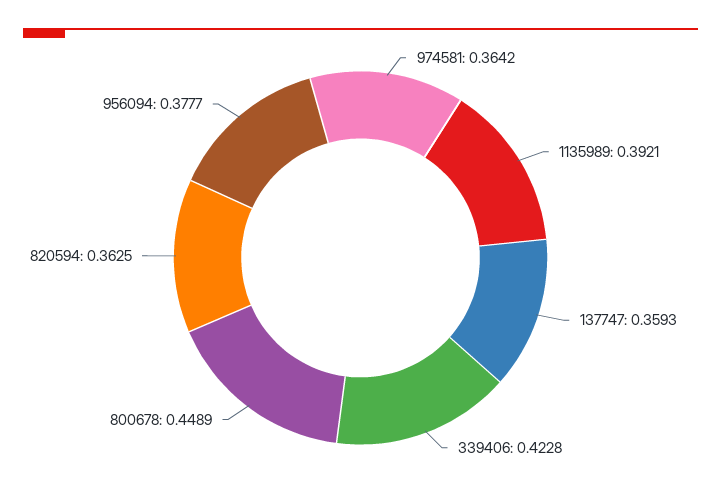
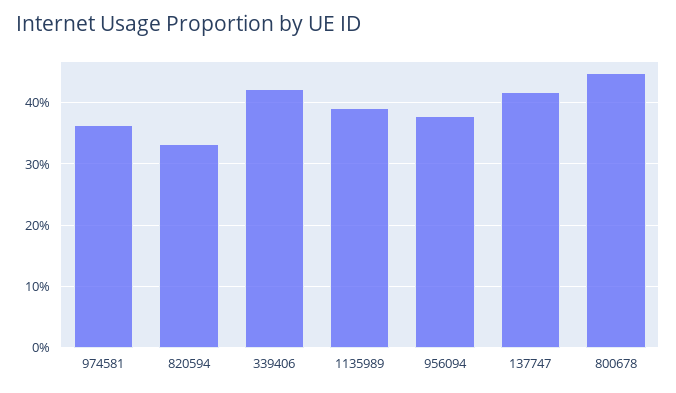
  {
    "974581": 0.3642,
    "1135989": 0.3921,
-   "137747": 0.3593,
+   "137747": 0.42,
    "339406": 0.4228,
    "800678": 0.4489,
-   "820594": 0.3625,
+   "820594": 0.33,
    "956094": 0.3777
  }

